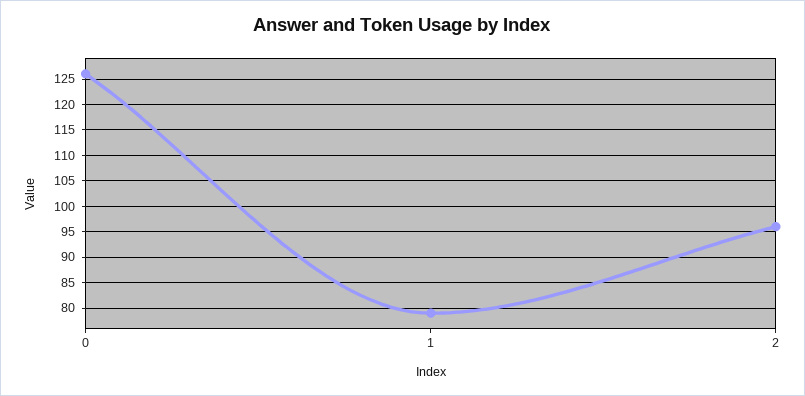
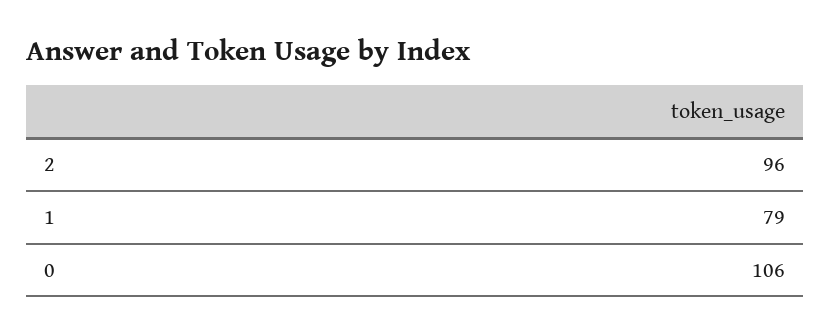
  {
-   "0": 125,
+   "0": 106,
    "1": 79,
    "2": 96
  }

